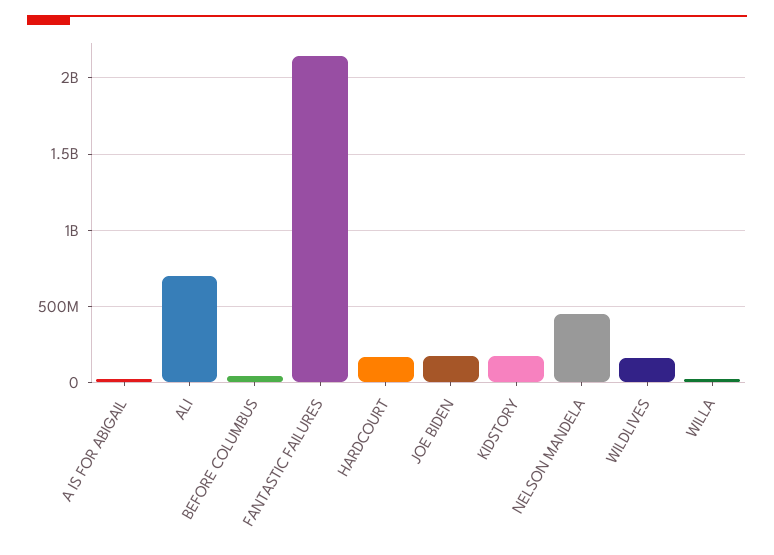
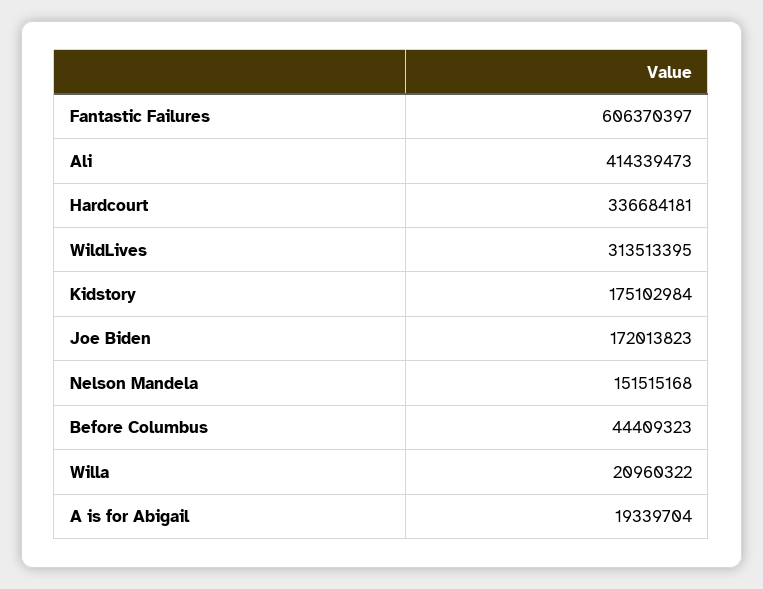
  {
    "A IS FOR ABIGAIL": 19339704,
-   "ALI": 700000000,
+   "ALI": 414339473,
    "BEFORE COLUMBUS": 44409323,
-   "FANTASTIC FAILURES": 2150000000,
+   "FANTASTIC FAILURES": 606370397,
-   "HARDCOURT": 150000000,
+   "HARDCOURT": 336684181,
    "JOE BIDEN": 172013823,
    "KIDSTORY": 175102984,
-   "NELSON MANDELA": 450000000,
+   "NELSON MANDELA": 151515168,
-   "WILDLIVES": 150000000,
+   "WILDLIVES": 313513395,
    "WILLA": 20960322
  }

